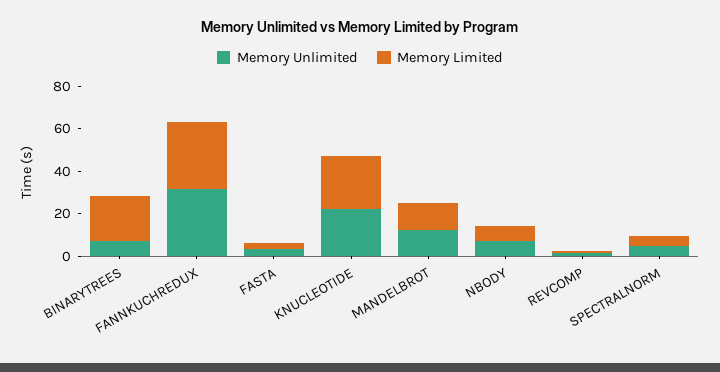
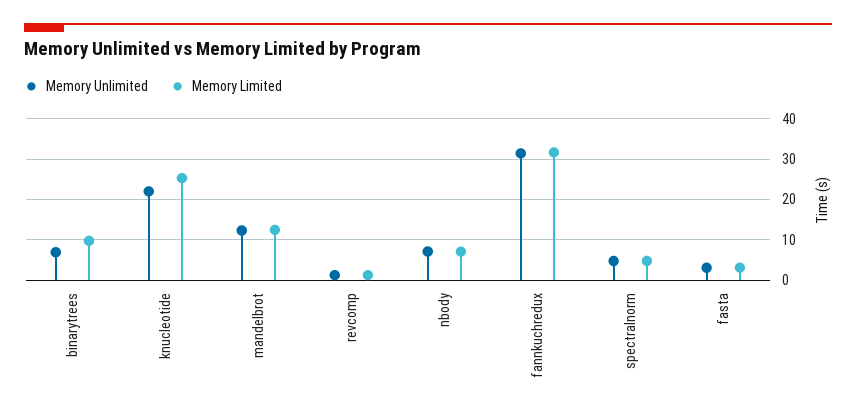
  {
    "Memory Unlimited": {
      "BINARYTREES": 6,
      "FANNKUCHREDUX": 32,
      "FASTA": 4,
      "KNUCLEOTIDE": 22,
      "MANDELBROT": 12,
      "NBODY": 8,
      "REVCOMP": 2,
      "SPECTRALNORM": 4
    },
    "Memory Limited": {
-     "BINARYTREES": 20,
+     "BINARYTREES": 10,
      "FANNKUCHREDUX": 32,
      "FASTA": 4,
      "KNUCLEOTIDE": 26,
      "MANDELBROT": 12,
      "NBODY": 8,
      "REVCOMP": 2,
      "SPECTRALNORM": 4
    }
  }

